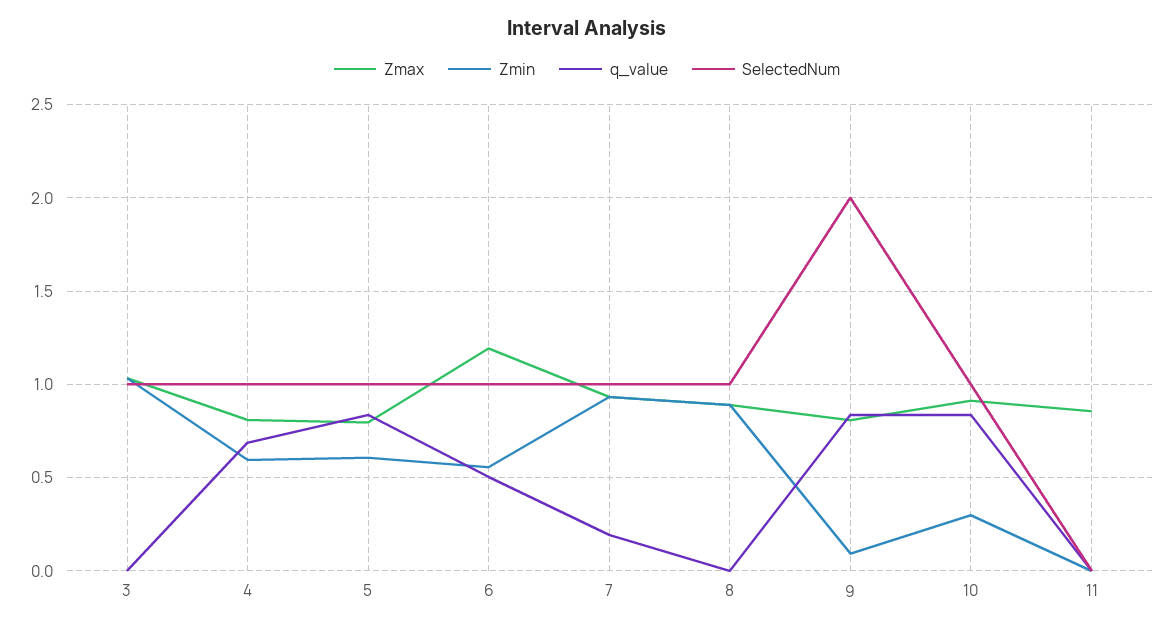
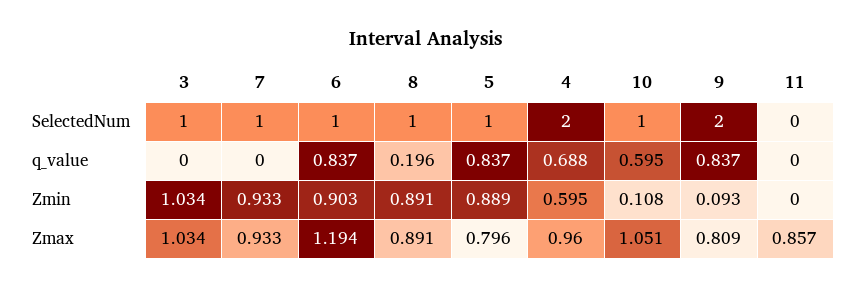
  {
    "Zmax": {
      "3": 1.034,
-     "4": 0.8,
+     "4": 0.96,
      "5": 0.796,
      "6": 1.194,
      "7": 0.933,
      "8": 0.891,
      "9": 0.809,
-     "10": 0.9,
+     "10": 1.051,
      "11": 0.857
    },
    "Zmin": {
      "3": 1.034,
      "4": 0.595,
-     "5": 0.6,
+     "5": 0.889,
-     "6": 0.55,
+     "6": 0.903,
      "7": 0.933,
      "8": 0.891,
      "9": 0.093,
-     "10": 0.3,
+     "10": 0.108,
      "11": 0
    },
    "q_value": {
      "3": 0,
      "4": 0.688,
      "5": 0.837,
-     "6": 0.5,
+     "6": 0.837,
-     "7": 0.2,
+     "7": 0,
-     "8": 0,
+     "8": 0.196,
      "9": 0.837,
-     "10": 0.85,
+     "10": 0.595,
      "11": 0
    },
    "SelectedNum": {
      "3": 1,
-     "4": 1,
+     "4": 2,
      "5": 1,
      "6": 1,
      "7": 1,
      "8": 1,
      "9": 2,
      "10": 1,
      "11": 0
    }
  }

